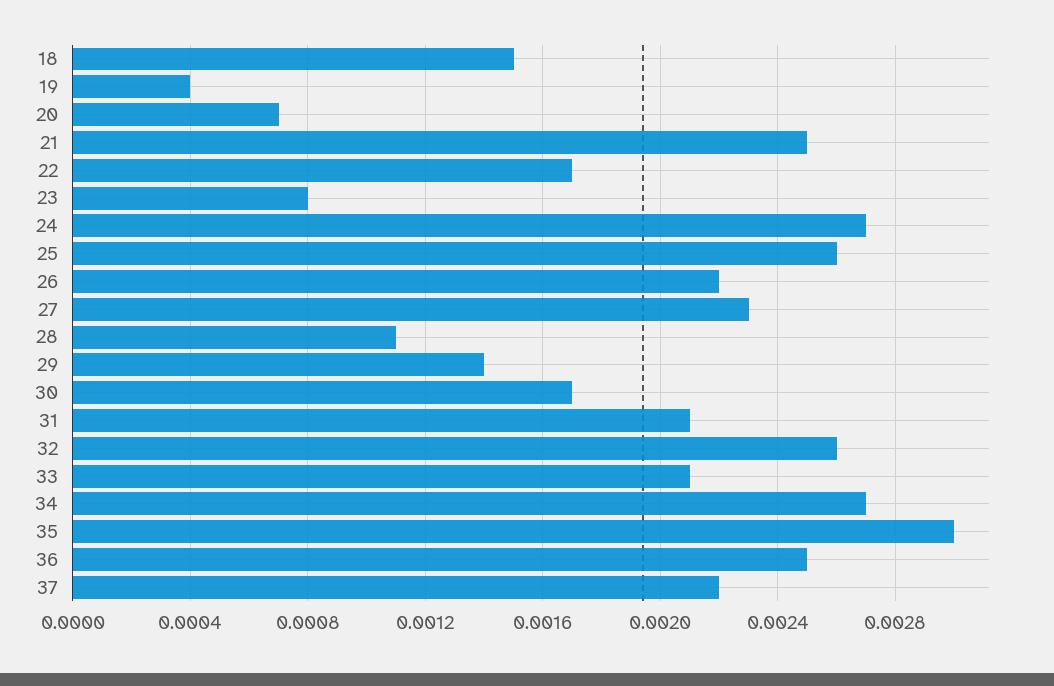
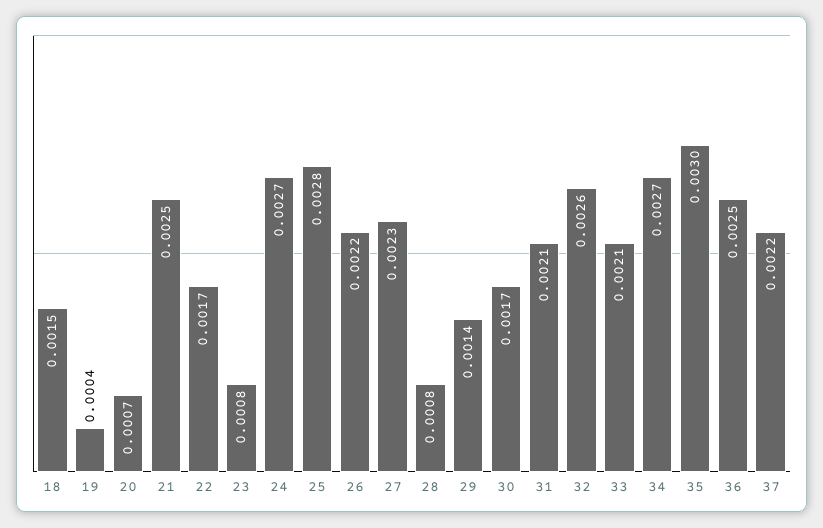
  {
    "18": 0.0015,
    "19": 0.0004,
    "20": 0.0007,
    "21": 0.0025,
    "22": 0.0017,
    "23": 0.0008,
    "24": 0.0027,
-   "25": 0.0026,
+   "25": 0.0028,
    "26": 0.0022,
    "27": 0.0023,
-   "28": 0.0011,
+   "28": 0.0008,
    "29": 0.0014,
    "30": 0.0017,
    "31": 0.0021,
    "32": 0.0026,
    "33": 0.0021,
    "34": 0.0027,
    "35": 0.003,
    "36": 0.0025,
    "37": 0.0022
  }

